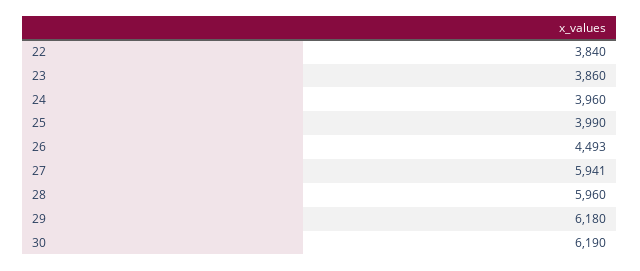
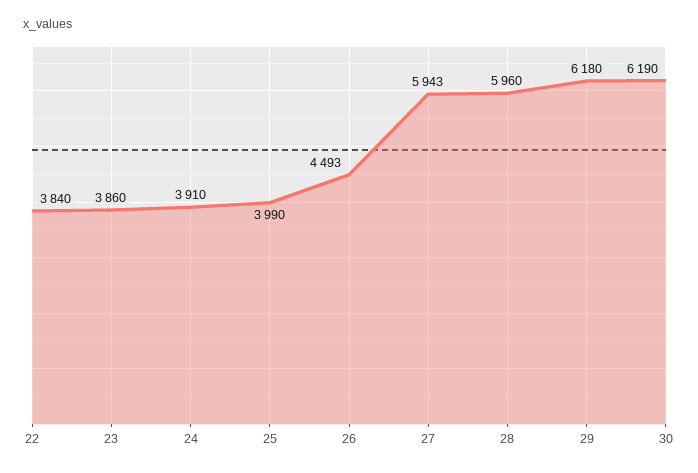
  {
    "22": 3840,
    "23": 3860,
-   "24": 3960,
+   "24": 3910,
    "25": 3990,
    "26": 4493,
-   "27": 5941,
+   "27": 5943,
    "28": 5960,
    "29": 6180,
    "30": 6190
  }

